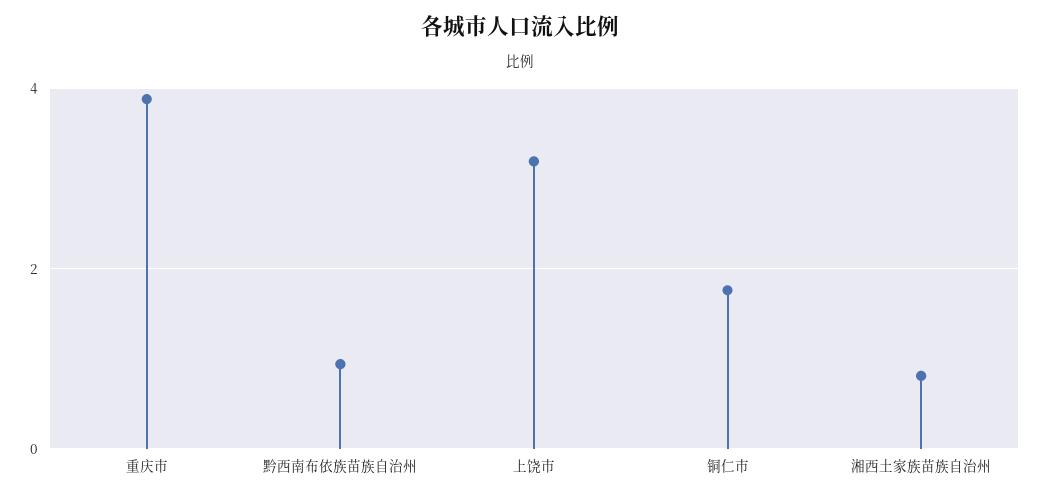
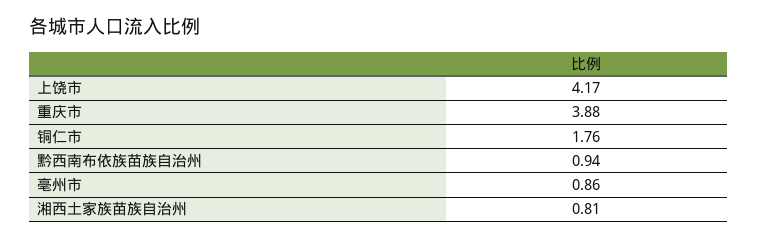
  {
    "重庆市": 3.88,
    "黔西南布依族苗族自治州": 0.94,
-   "上饶市": 3.2,
+   "上饶市": 4.17,
    "铜仁市": 1.76,
-   "湘西土家族苗族自治州": 0.81
+   "湘西土家族苗族自治州": 0.81,
+   "亳州市": 0.86
  }

